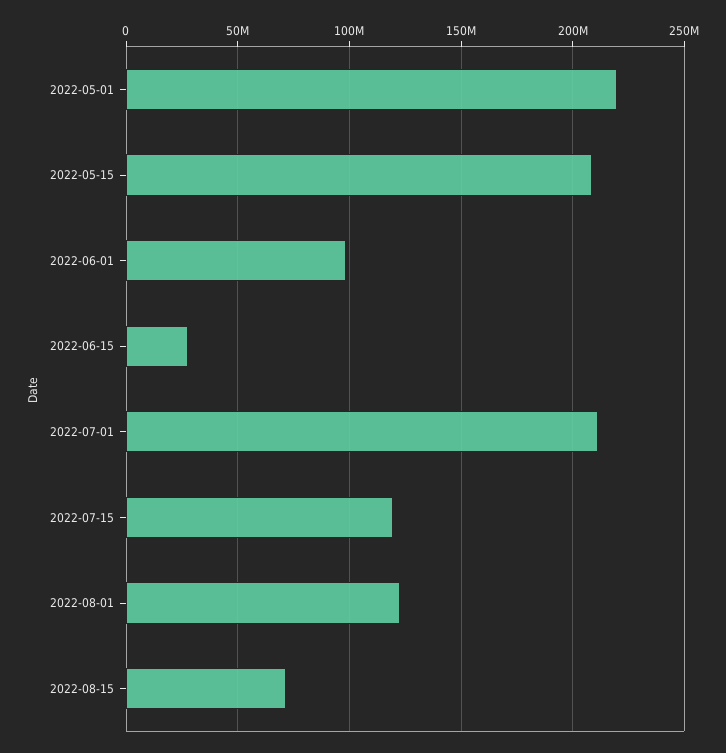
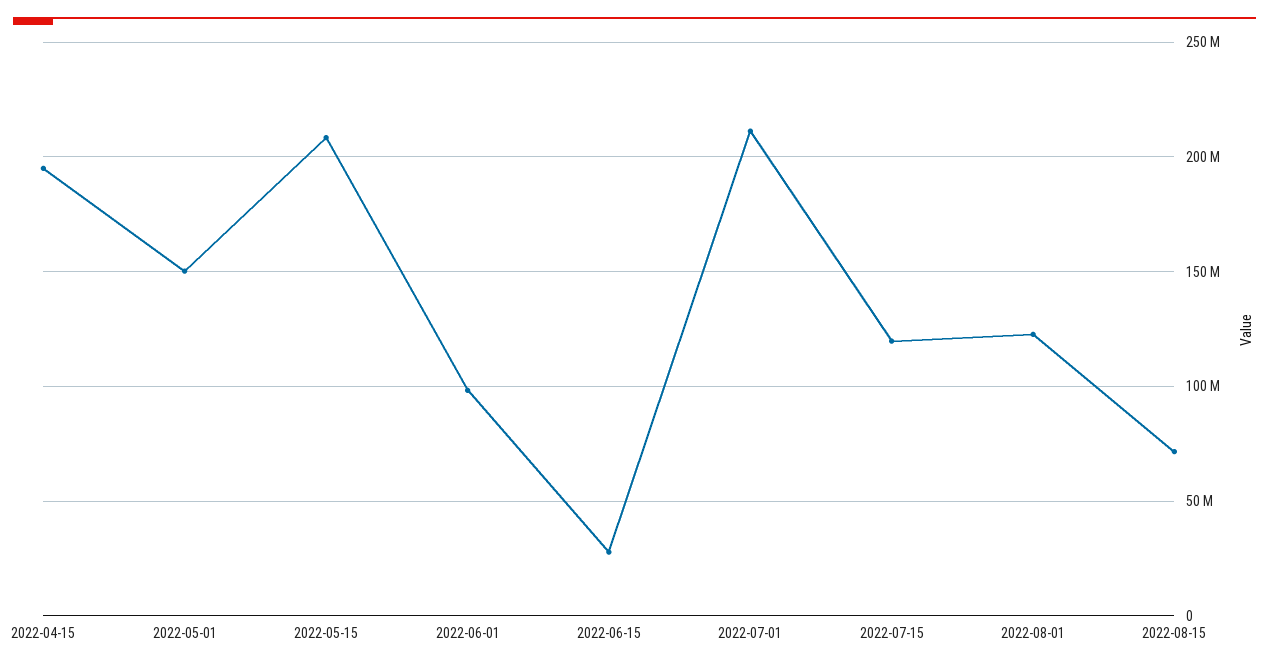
  {
-   "2022-05-01": 220000000,
+   "2022-05-01": 150000000,
    "2022-05-15": 210000000,
    "2022-06-01": 100000000,
    "2022-06-15": 30000000,
    "2022-07-01": 210000000,
    "2022-07-15": 120000000,
    "2022-08-01": 125000000,
-   "2022-08-15": 70000000
+   "2022-08-15": 70000000,
+   "2022-04-15": 195000000
  }

